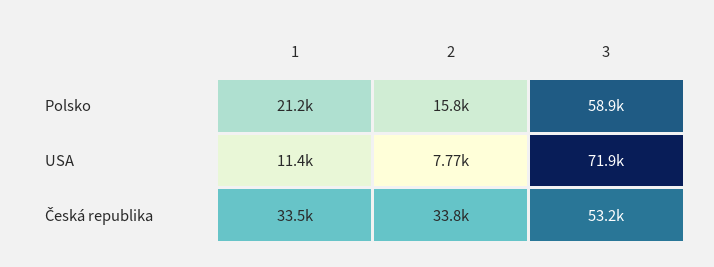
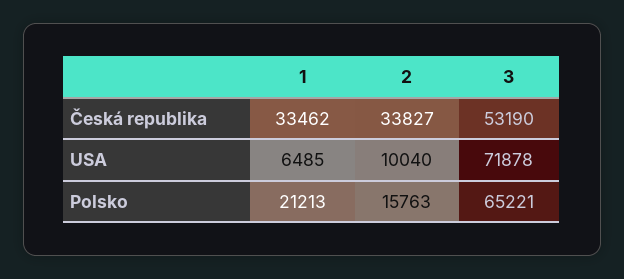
  {
    "1": {
      "Polsko": 21213,
-     "USA": 11400,
+     "USA": 6485,
      "Česká republika": 33462
    },
    "2": {
      "Polsko": 15763,
-     "USA": 7770,
+     "USA": 10040,
      "Česká republika": 33827
    },
    "3": {
-     "Polsko": 58900,
+     "Polsko": 65221,
      "USA": 71878,
      "Česká republika": 53190
    }
  }

